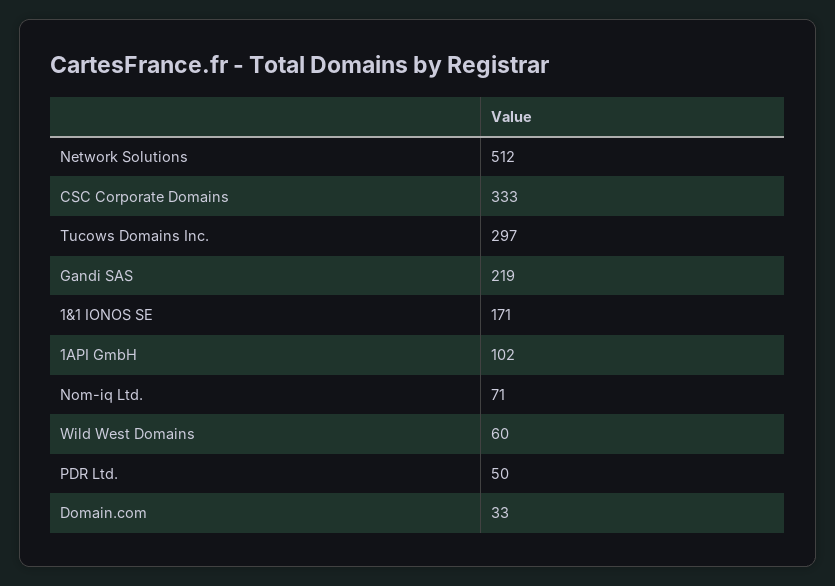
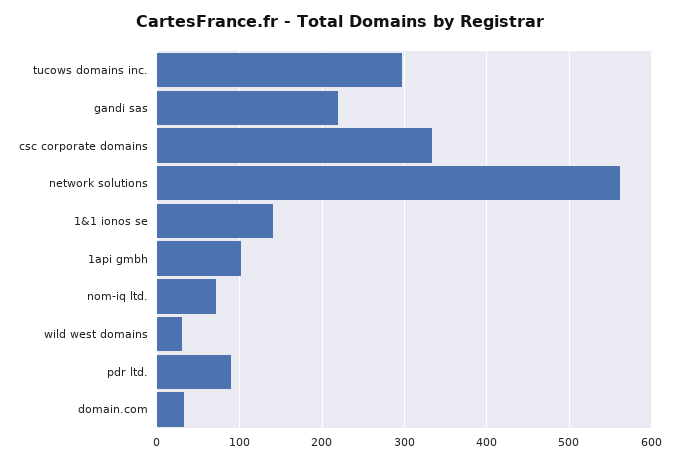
  {
-   "Network Solutions": 512,
+   "Network Solutions": 560,
    "CSC Corporate Domains": 333,
    "Tucows Domains Inc.": 297,
    "Gandi SAS": 219,
-   "1&1 IONOS SE": 171,
+   "1&1 IONOS SE": 140,
    "1API GmbH": 102,
    "Nom-iq Ltd.": 71,
-   "Wild West Domains": 60,
+   "Wild West Domains": 30,
-   "PDR Ltd.": 50,
+   "PDR Ltd.": 90,
    "Domain.com": 33
  }

